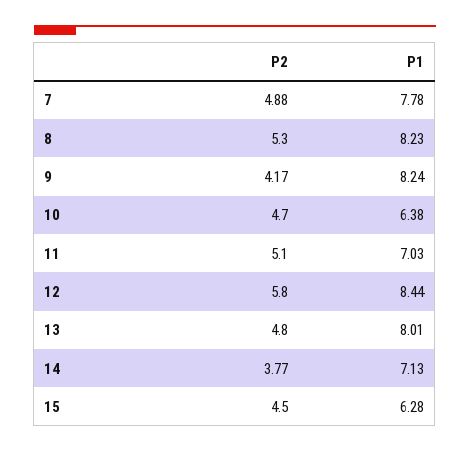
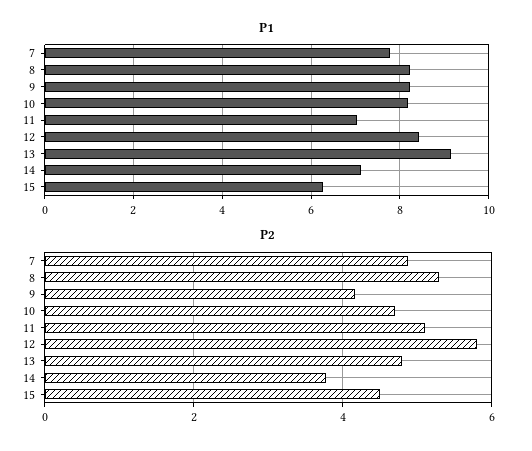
  {
    "P2": {
      "7": 4.88,
      "8": 5.3,
      "9": 4.17,
      "10": 4.7,
      "11": 5.1,
      "12": 5.8,
      "13": 4.8,
      "14": 3.77,
      "15": 4.5
    },
    "P1": {
      "7": 7.78,
      "8": 8.23,
      "9": 8.24,
-     "10": 6.38,
+     "10": 8.2,
      "11": 7.03,
      "12": 8.44,
-     "13": 8.01,
+     "13": 9.2,
      "14": 7.13,
      "15": 6.28
    }
  }

